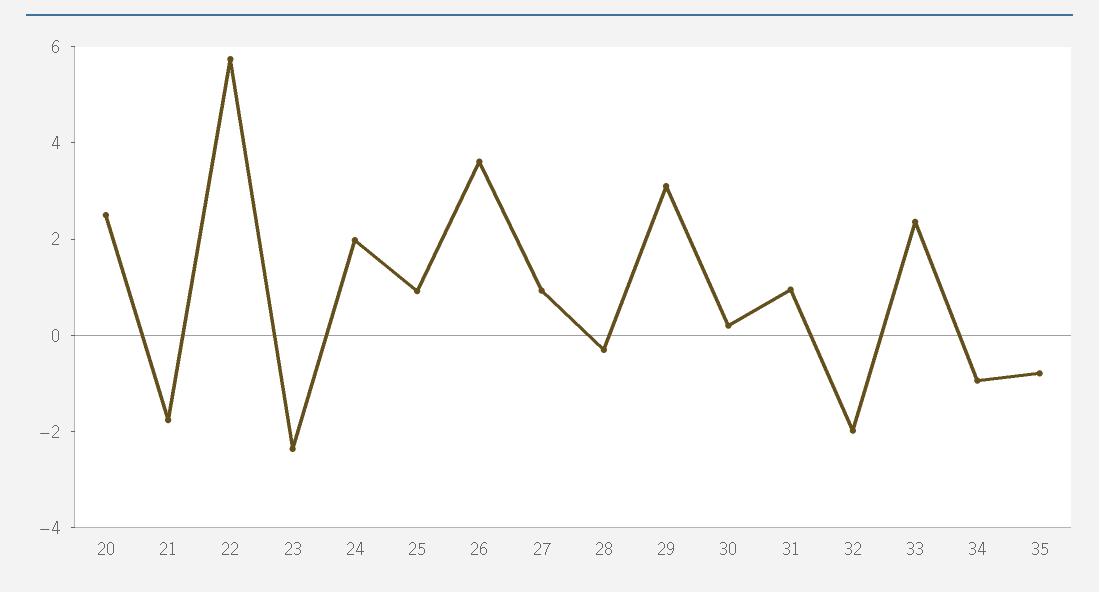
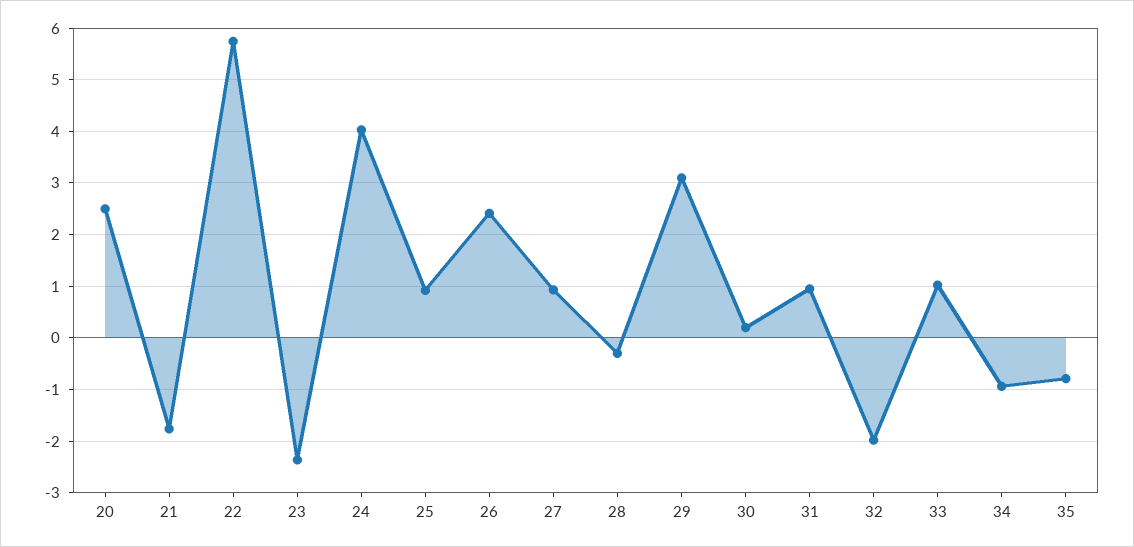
  {
    "20": 2.6,
    "21": -1.8,
    "22": 5.8,
    "23": -2.4,
-   "24": 2,
+   "24": 4,
    "25": 1,
-   "26": 3.5,
+   "26": 2.4,
    "27": 1,
    "28": -0.4,
    "29": 3.2,
    "30": 0.2,
    "31": 1,
    "32": -2,
-   "33": 2.5,
+   "33": 1,
    "34": -1,
    "35": -0.8
  }

